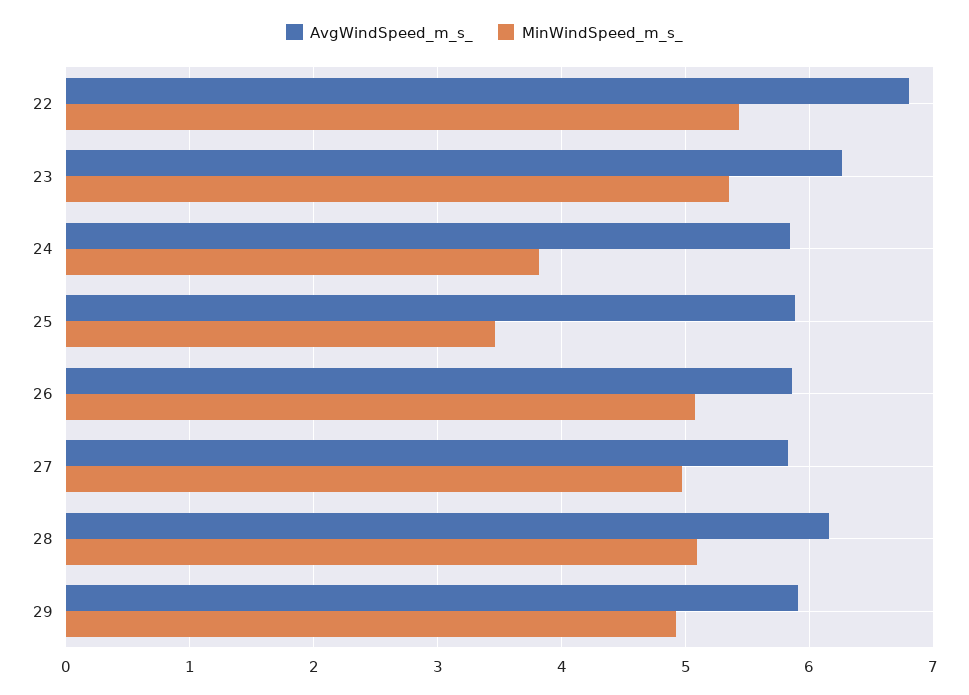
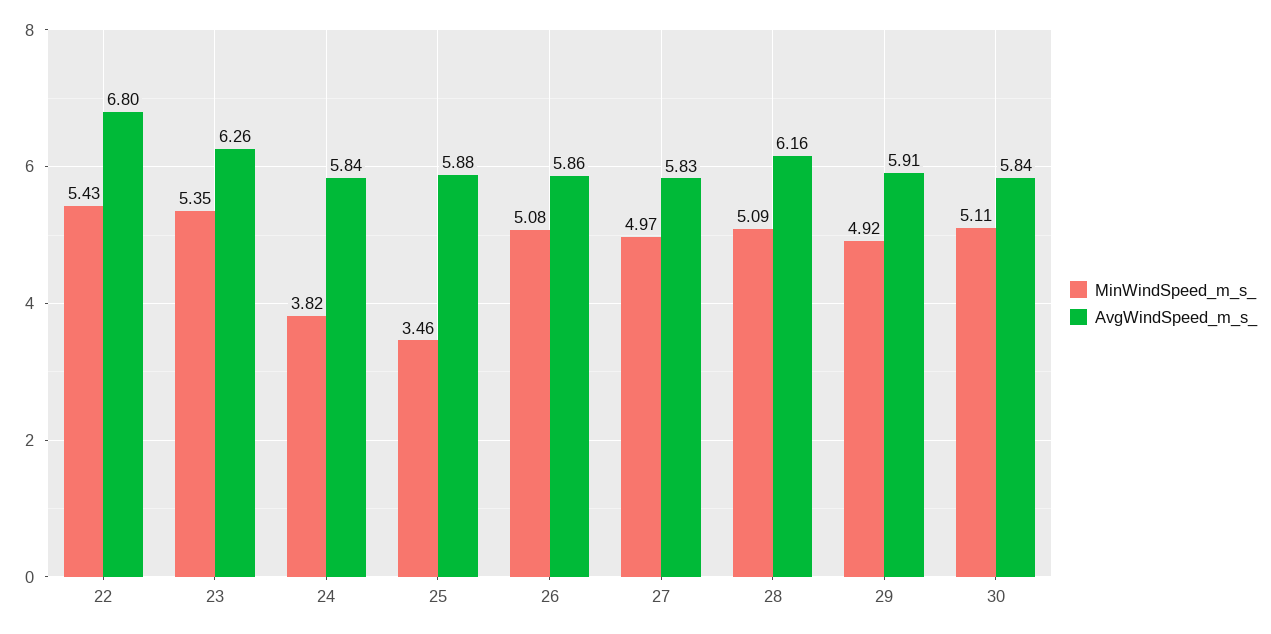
  {
    "AvgWindSpeed_m_s_": {
      "22": 6.8,
      "23": 6.26,
      "24": 5.84,
      "25": 5.88,
      "26": 5.86,
      "27": 5.83,
      "28": 6.16,
-     "29": 5.91
+     "29": 5.91,
+     "30": 5.84
    },
    "MinWindSpeed_m_s_": {
      "22": 5.43,
      "23": 5.35,
      "24": 3.82,
      "25": 3.46,
      "26": 5.08,
      "27": 4.97,
      "28": 5.09,
-     "29": 4.92
+     "29": 4.92,
+     "30": 5.11
    }
  }

